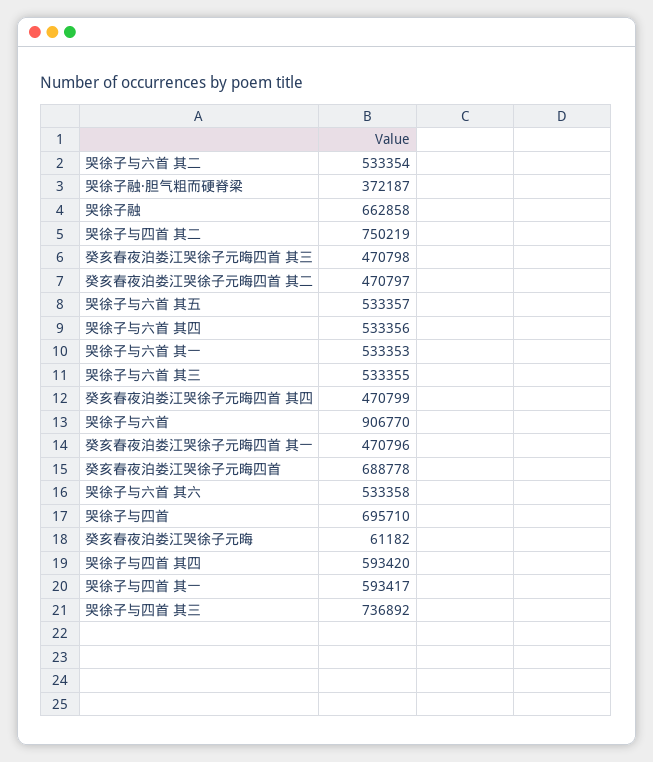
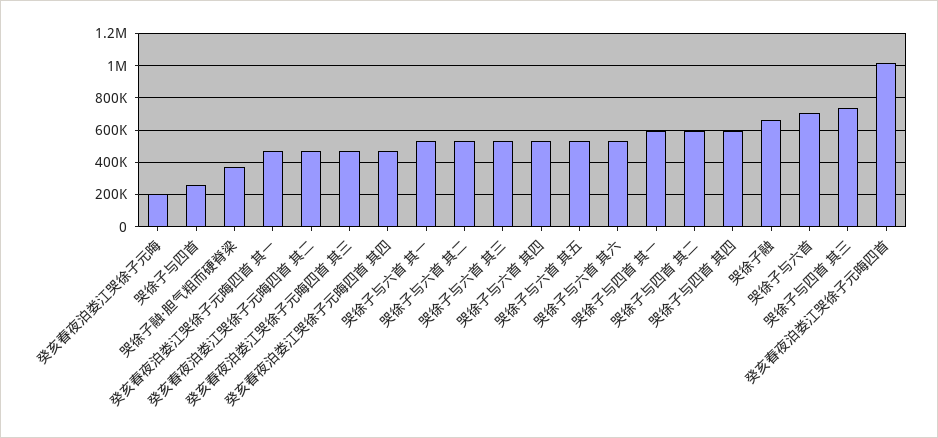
  {
    "哭徐子与六首 其二": 533354,
    "哭徐子融·胆气粗而硬脊梁": 372187,
    "哭徐子融": 662858,
-   "哭徐子与四首 其二": 750219,
+   "哭徐子与四首 其二": 600000,
    "癸亥春夜泊娄江哭徐子元晦四首 其三": 470798,
    "癸亥春夜泊娄江哭徐子元晦四首 其二": 470797,
    "哭徐子与六首 其五": 533357,
    "哭徐子与六首 其四": 533356,
    "哭徐子与六首 其一": 533353,
    "哭徐子与六首 其三": 533355,
    "癸亥春夜泊娄江哭徐子元晦四首 其四": 470799,
-   "哭徐子与六首": 906770,
+   "哭徐子与六首": 700000,
    "癸亥春夜泊娄江哭徐子元晦四首 其一": 470796,
-   "癸亥春夜泊娄江哭徐子元晦四首": 688778,
+   "癸亥春夜泊娄江哭徐子元晦四首": 1000000,
    "哭徐子与六首 其六": 533358,
-   "哭徐子与四首": 695710,
+   "哭徐子与四首": 250000,
-   "癸亥春夜泊娄江哭徐子元晦": 61182,
+   "癸亥春夜泊娄江哭徐子元晦": 200000,
    "哭徐子与四首 其四": 593420,
    "哭徐子与四首 其一": 593417,
    "哭徐子与四首 其三": 736892
  }

